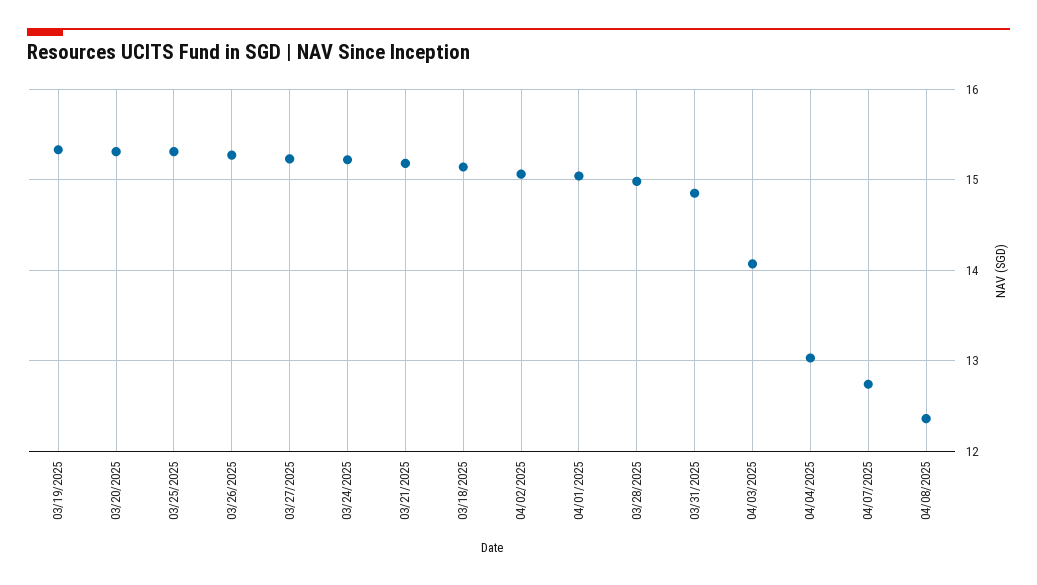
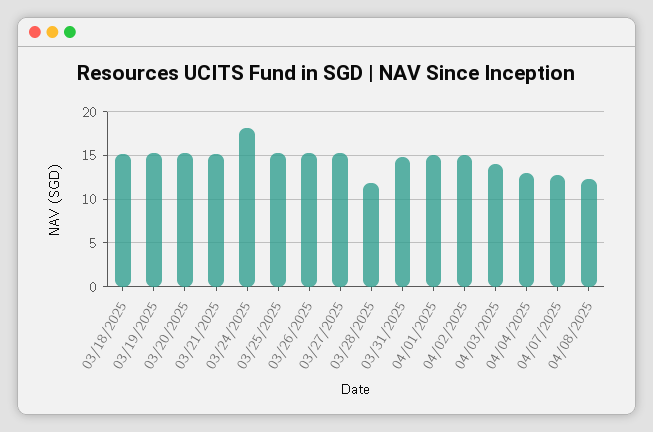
  {
    "03/19/2025": 15.3,
    "03/20/2025": 15.3,
    "03/25/2025": 15.3,
    "03/26/2025": 15.3,
    "03/27/2025": 15.2,
-   "03/24/2025": 15.2,
+   "03/24/2025": 18,
    "03/21/2025": 15.2,
    "03/18/2025": 15.1,
    "04/02/2025": 15.1,
    "04/01/2025": 15,
-   "03/28/2025": 15,
+   "03/28/2025": 12,
    "03/31/2025": 14.9,
    "04/03/2025": 14.1,
    "04/04/2025": 13,
    "04/07/2025": 12.7,
    "04/08/2025": 12.4
  }

